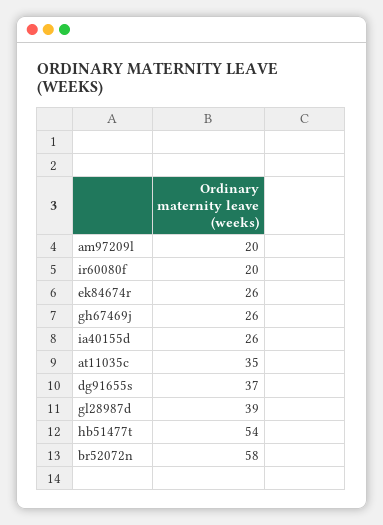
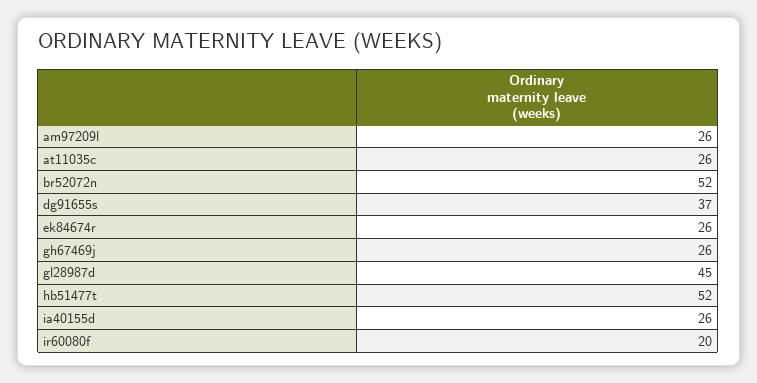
  {
-   "am97209l": 20,
+   "am97209l": 26,
    "ir60080f": 20,
    "ek84674r": 26,
    "gh67469j": 26,
    "ia40155d": 26,
-   "at11035c": 35,
+   "at11035c": 26,
    "dg91655s": 37,
-   "gl28987d": 39,
+   "gl28987d": 45,
-   "hb51477t": 54,
+   "hb51477t": 52,
-   "br52072n": 58
+   "br52072n": 52
  }

